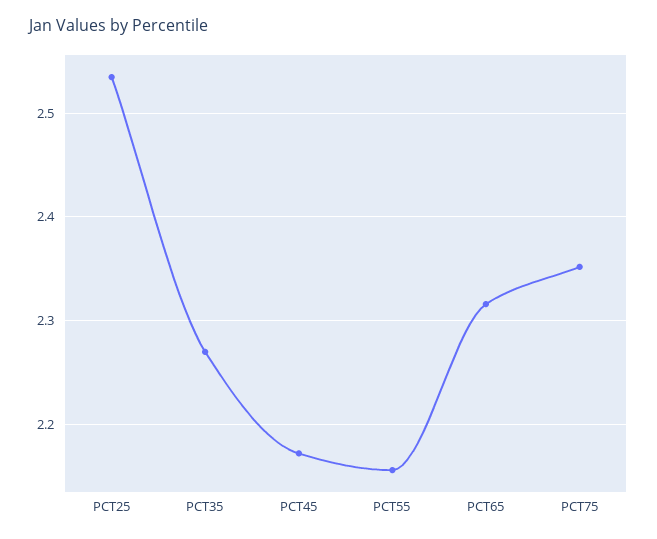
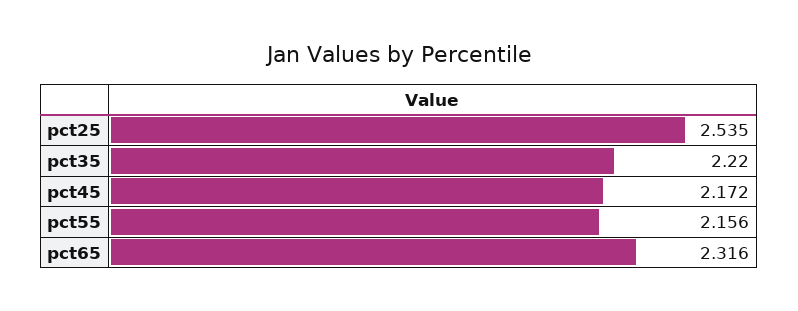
  {
    "PCT25": 2.535,
-   "PCT35": 2.27,
+   "PCT35": 2.22,
    "PCT45": 2.172,
    "PCT55": 2.156,
-   "PCT65": 2.316,
+   "PCT65": 2.316
-   "PCT75": 2.35
  }

